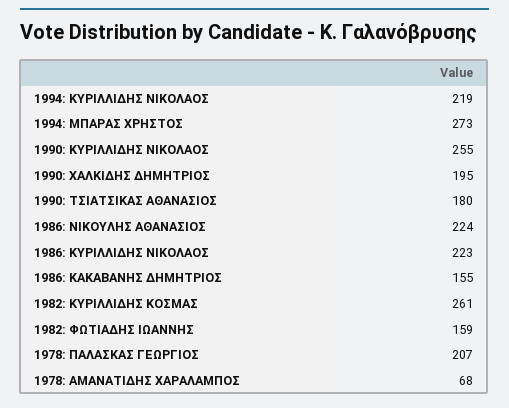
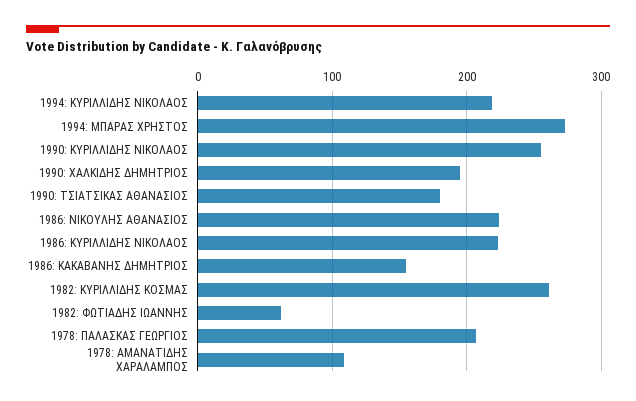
  {
    "1994: ΚΥΡΙΛΛΙΔΗΣ ΝΙΚΟΛΑΟΣ": 219,
    "1994: ΜΠΑΡΑΣ ΧΡΗΣΤΟΣ": 273,
    "1990: ΚΥΡΙΛΛΙΔΗΣ ΝΙΚΟΛΑΟΣ": 255,
    "1990: ΧΑΛΚΙΔΗΣ ΔΗΜΗΤΡΙΟΣ": 195,
    "1990: ΤΣΙΑΤΣΙΚΑΣ ΑΘΑΝΑΣΙΟΣ": 180,
    "1986: ΝΙΚΟΥΛΗΣ ΑΘΑΝΑΣΙΟΣ": 224,
    "1986: ΚΥΡΙΛΛΙΔΗΣ ΝΙΚΟΛΑΟΣ": 223,
    "1986: ΚΑΚΑΒΑΝΗΣ ΔΗΜΗΤΡΙΟΣ": 155,
    "1982: ΚΥΡΙΛΛΙΔΗΣ ΚΟΣΜΑΣ": 261,
-   "1982: ΦΩΤΙΑΔΗΣ ΙΩΑΝΝΗΣ": 159,
+   "1982: ΦΩΤΙΑΔΗΣ ΙΩΑΝΝΗΣ": 60,
    "1978: ΠΑΛΑΣΚΑΣ ΓΕΩΡΓΙΟΣ": 207,
-   "1978: ΑΜΑΝΑΤΙΔΗΣ ΧΑΡΑΛΑΜΠΟΣ": 68
+   "1978: ΑΜΑΝΑΤΙΔΗΣ ΧΑΡΑΛΑΜΠΟΣ": 110
  }

